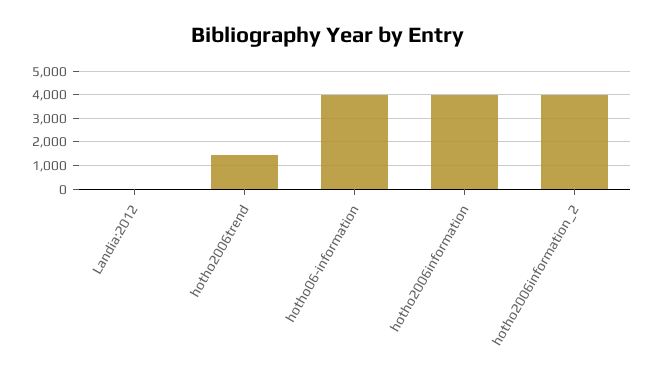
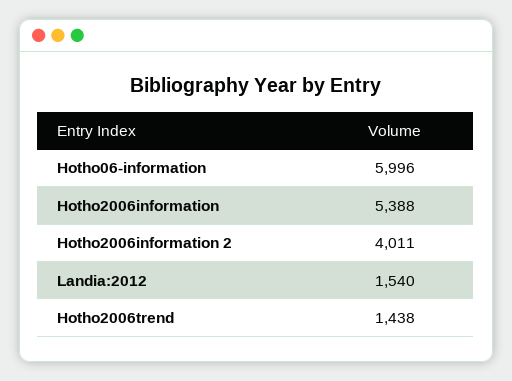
  {
-   "Landia:2012": 0,
+   "Landia:2012": 1540,
    "hotho2006trend": 1438,
-   "hotho06-information": 4000,
+   "hotho06-information": 5996,
-   "hotho2006information": 4000,
+   "hotho2006information": 5388,
    "hotho2006information_2": 4011
  }

